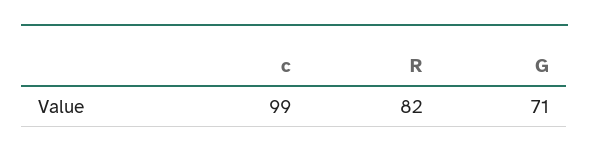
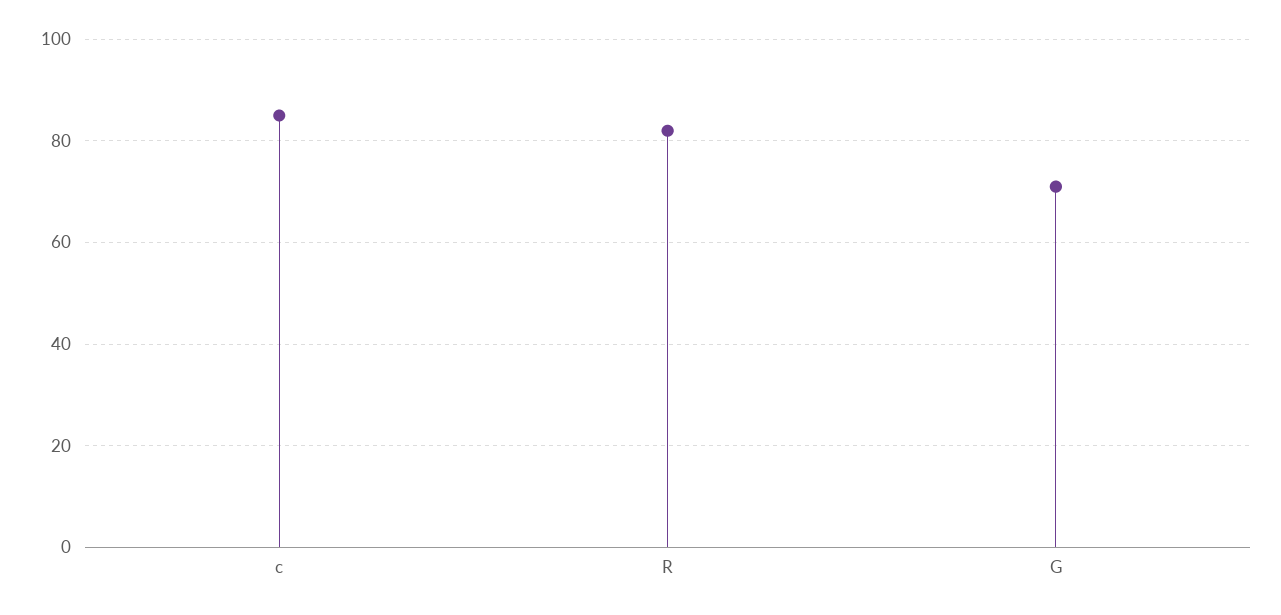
  {
-   "c": 99,
+   "c": 85,
    "R": 82,
    "G": 71
  }

